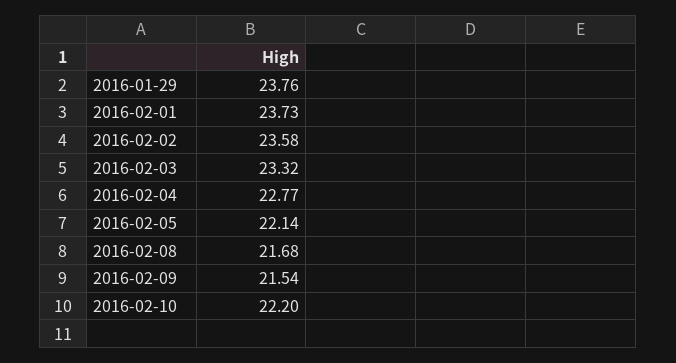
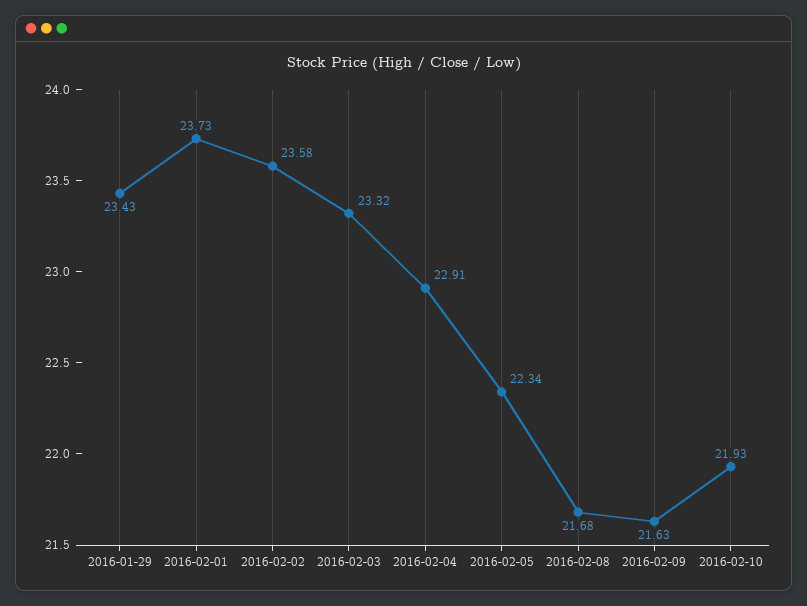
  {
-   "2016-01-29": 23.76,
+   "2016-01-29": 23.43,
    "2016-02-01": 23.73,
    "2016-02-02": 23.58,
    "2016-02-03": 23.32,
-   "2016-02-04": 22.77,
+   "2016-02-04": 22.91,
-   "2016-02-05": 22.14,
+   "2016-02-05": 22.34,
    "2016-02-08": 21.68,
-   "2016-02-09": 21.54,
+   "2016-02-09": 21.63,
-   "2016-02-10": 22.2
+   "2016-02-10": 21.93
  }

